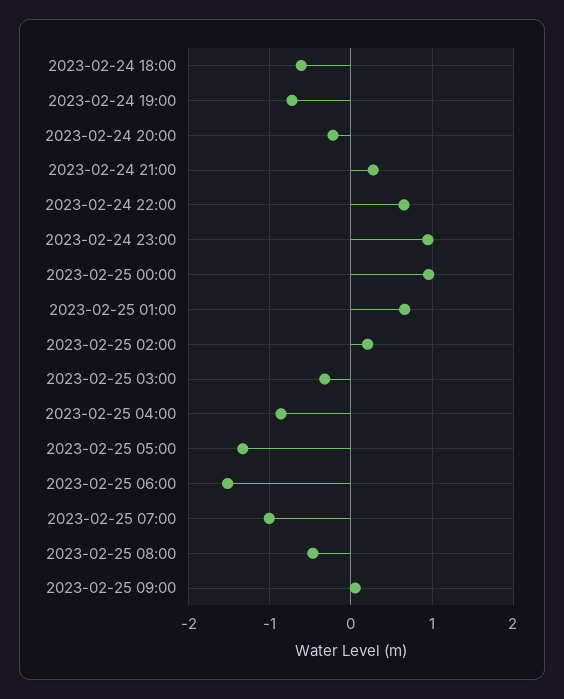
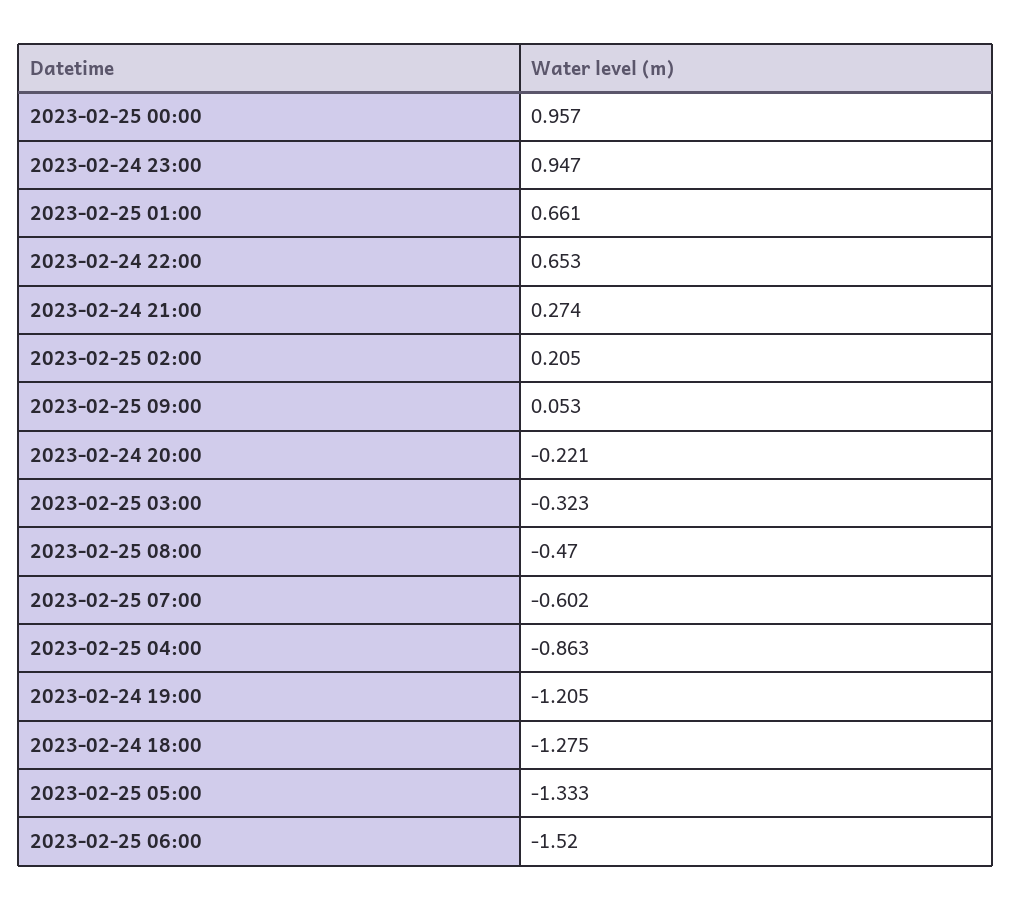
  {
-   "2023-02-24 18:00": -0.6,
+   "2023-02-24 18:00": -1.275,
-   "2023-02-24 19:00": -0.7,
+   "2023-02-24 19:00": -1.205,
    "2023-02-24 20:00": -0.221,
    "2023-02-24 21:00": 0.274,
    "2023-02-24 22:00": 0.653,
    "2023-02-24 23:00": 0.947,
    "2023-02-25 00:00": 0.957,
    "2023-02-25 01:00": 0.661,
    "2023-02-25 02:00": 0.205,
    "2023-02-25 03:00": -0.323,
    "2023-02-25 04:00": -0.863,
    "2023-02-25 05:00": -1.333,
    "2023-02-25 06:00": -1.52,
-   "2023-02-25 07:00": -1,
+   "2023-02-25 07:00": -0.602,
    "2023-02-25 08:00": -0.47,
    "2023-02-25 09:00": 0.053
  }

